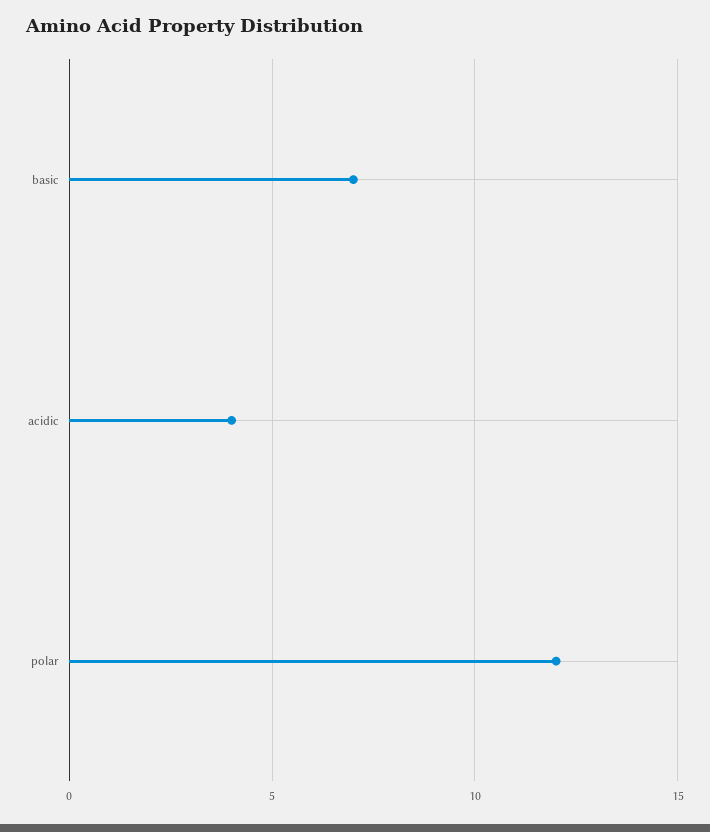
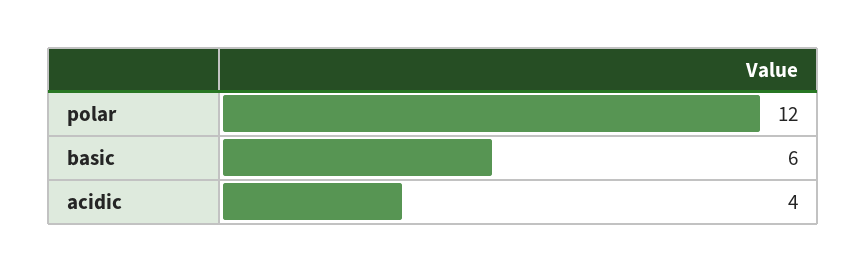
  {
-   "basic": 7,
+   "basic": 6,
    "acidic": 4,
    "polar": 12
  }

